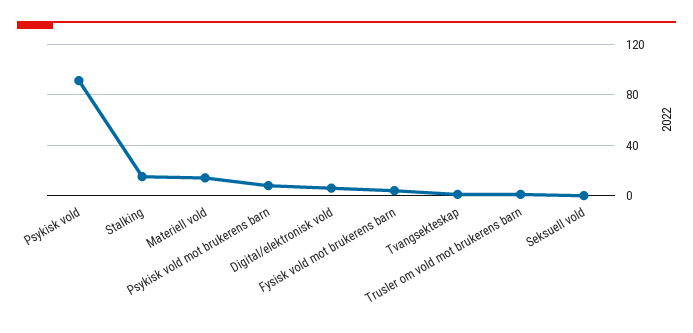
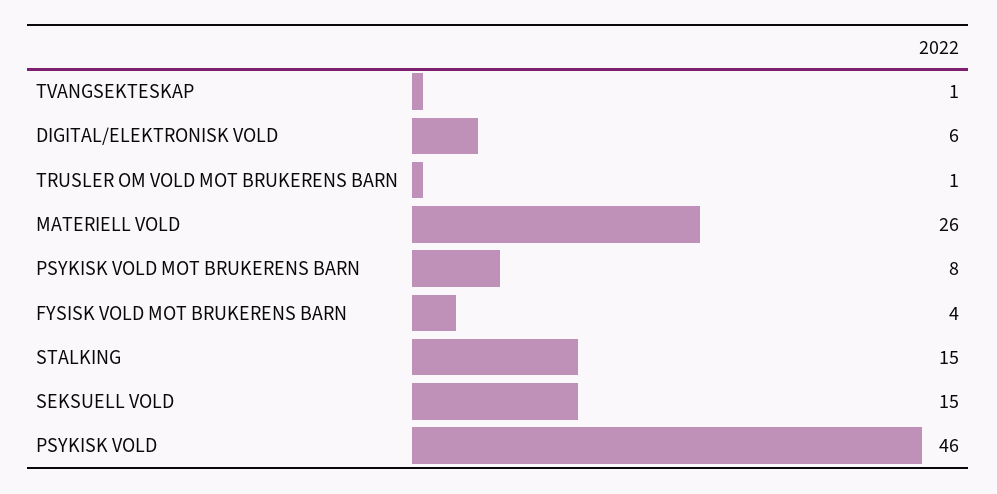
  {
-   "Psykisk vold": 90,
+   "Psykisk vold": 46,
    "Stalking": 15,
-   "Materiell vold": 15,
+   "Materiell vold": 26,
    "Psykisk vold mot brukerens barn": 8,
    "Digital/elektronisk vold": 6,
    "Fysisk vold mot brukerens barn": 4,
    "Tvangsekteskap": 1,
    "Trusler om vold mot brukerens barn": 1,
-   "Seksuell vold": 0
+   "Seksuell vold": 15
  }

